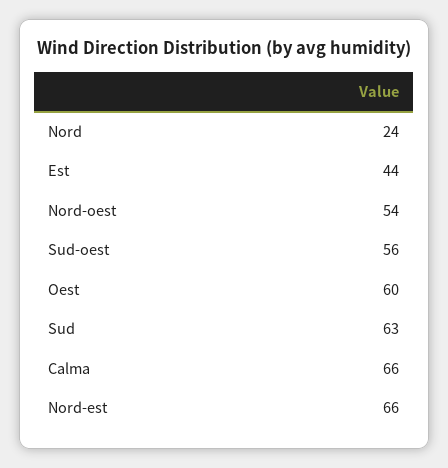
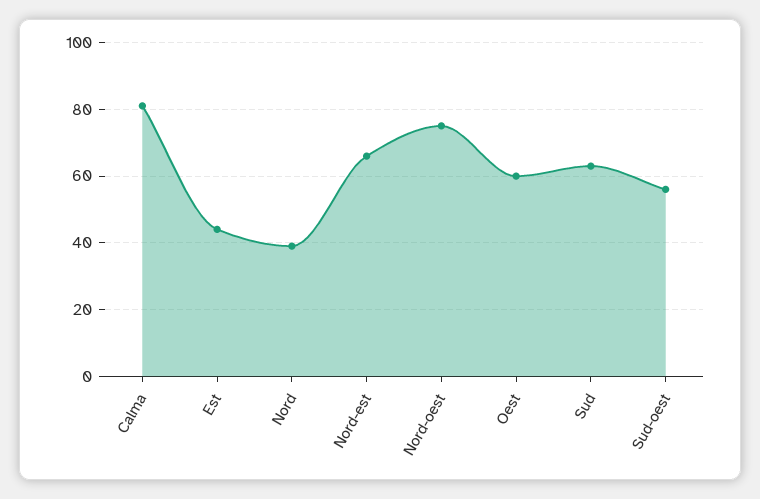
  {
-   "Nord": 24,
+   "Nord": 40,
    "Est": 44,
-   "Nord-oest": 54,
+   "Nord-oest": 75,
    "Sud-oest": 56,
    "Oest": 60,
    "Sud": 63,
-   "Calma": 66,
+   "Calma": 80,
    "Nord-est": 66
  }

